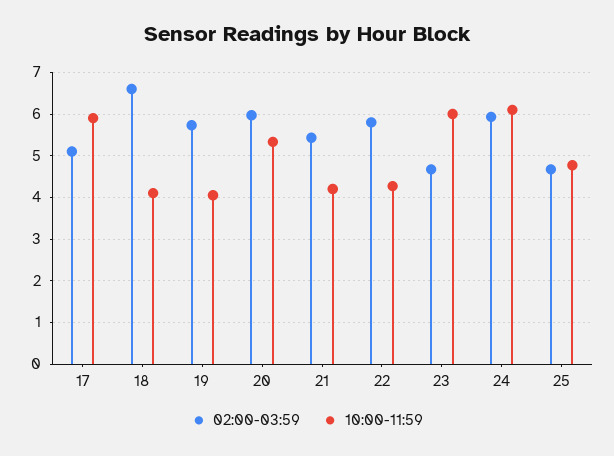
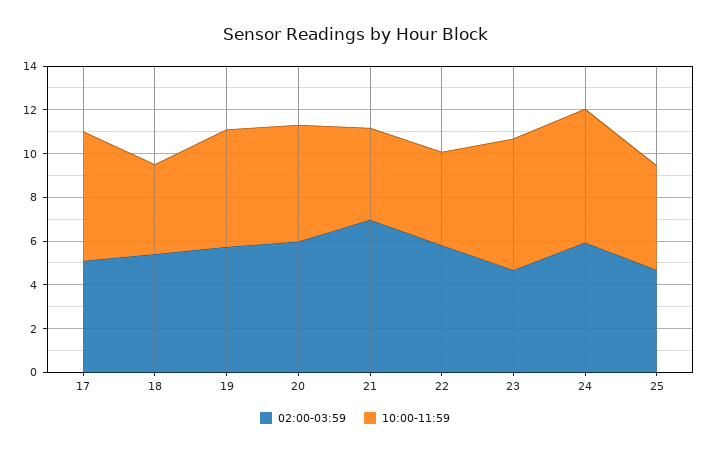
  {
    "02:00-03:59": {
      "17": 5.2,
-     "18": 6.6,
+     "18": 5.5,
      "19": 5.8,
      "20": 6,
-     "21": 5.4,
+     "21": 7,
      "22": 5.8,
      "23": 4.6,
      "24": 6,
      "25": 4.6
    },
    "10:00-11:59": {
      "17": 6,
      "18": 4.2,
-     "19": 4,
+     "19": 5.5,
      "20": 5.4,
      "21": 4.2,
      "22": 4.2,
      "23": 6,
      "24": 6.2,
      "25": 4.8
    }
  }

